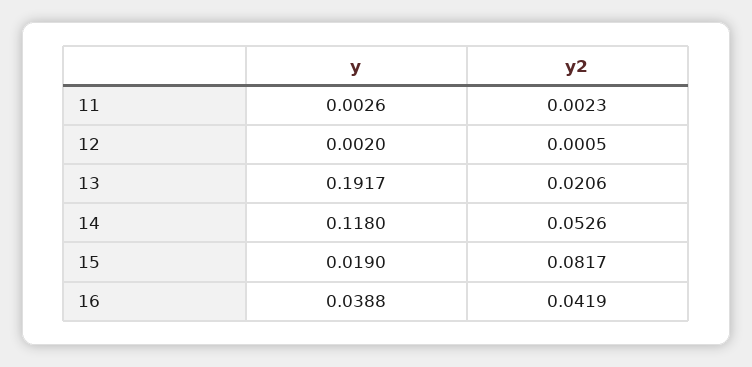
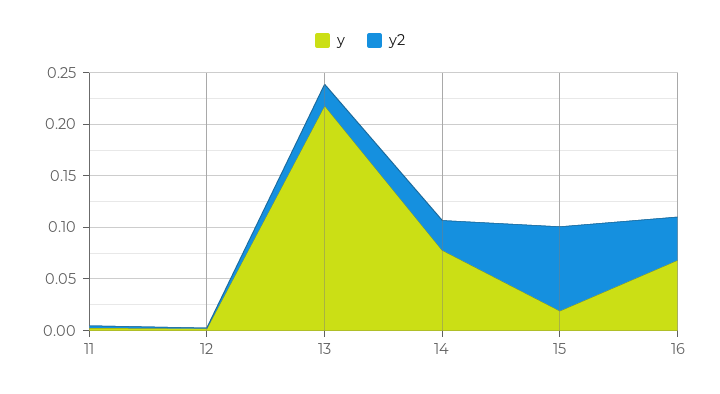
  {
    "y": {
      "11": 0.0026,
      "12": 0.002,
-     "13": 0.1917,
+     "13": 0.22,
-     "14": 0.118,
+     "14": 0.08,
      "15": 0.019,
-     "16": 0.0388
+     "16": 0.07
    },
    "y2": {
      "11": 0.0023,
      "12": 0.0005,
      "13": 0.0206,
-     "14": 0.0526,
+     "14": 0.03,
      "15": 0.0817,
      "16": 0.0419
    }
  }

